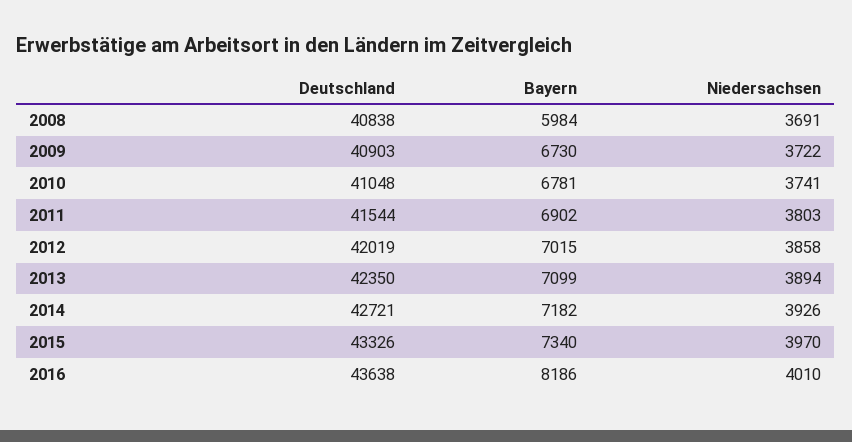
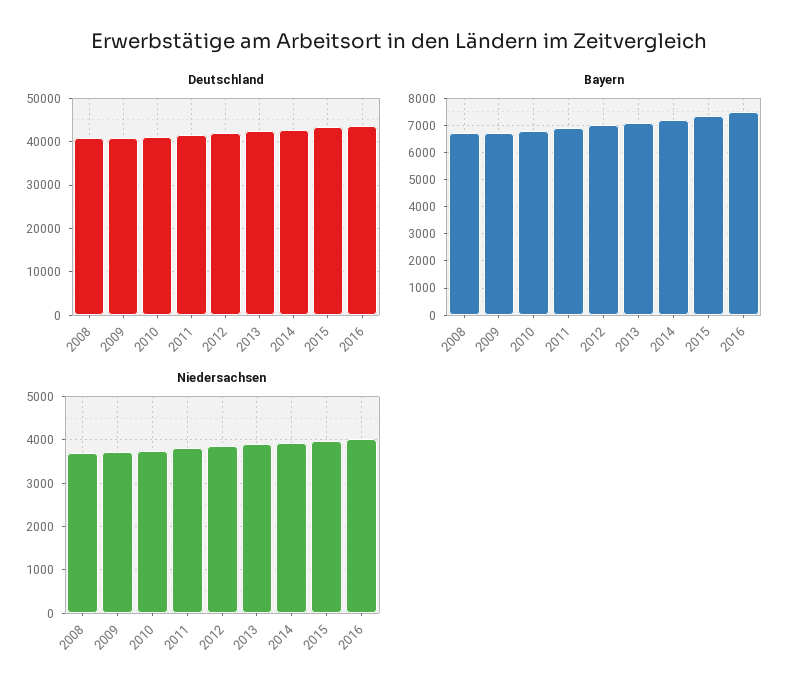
  {
    "Deutschland": {
      "2008": 40838,
      "2009": 40903,
      "2010": 41048,
      "2011": 41544,
      "2012": 42019,
      "2013": 42350,
      "2014": 42721,
      "2015": 43326,
      "2016": 43638
    },
    "Bayern": {
-     "2008": 5984,
+     "2008": 6750,
      "2009": 6730,
      "2010": 6781,
      "2011": 6902,
      "2012": 7015,
      "2013": 7099,
      "2014": 7182,
      "2015": 7340,
-     "2016": 8186
+     "2016": 7500
    },
    "Niedersachsen": {
      "2008": 3691,
      "2009": 3722,
      "2010": 3741,
      "2011": 3803,
      "2012": 3858,
      "2013": 3894,
      "2014": 3926,
      "2015": 3970,
      "2016": 4010
    }
  }

